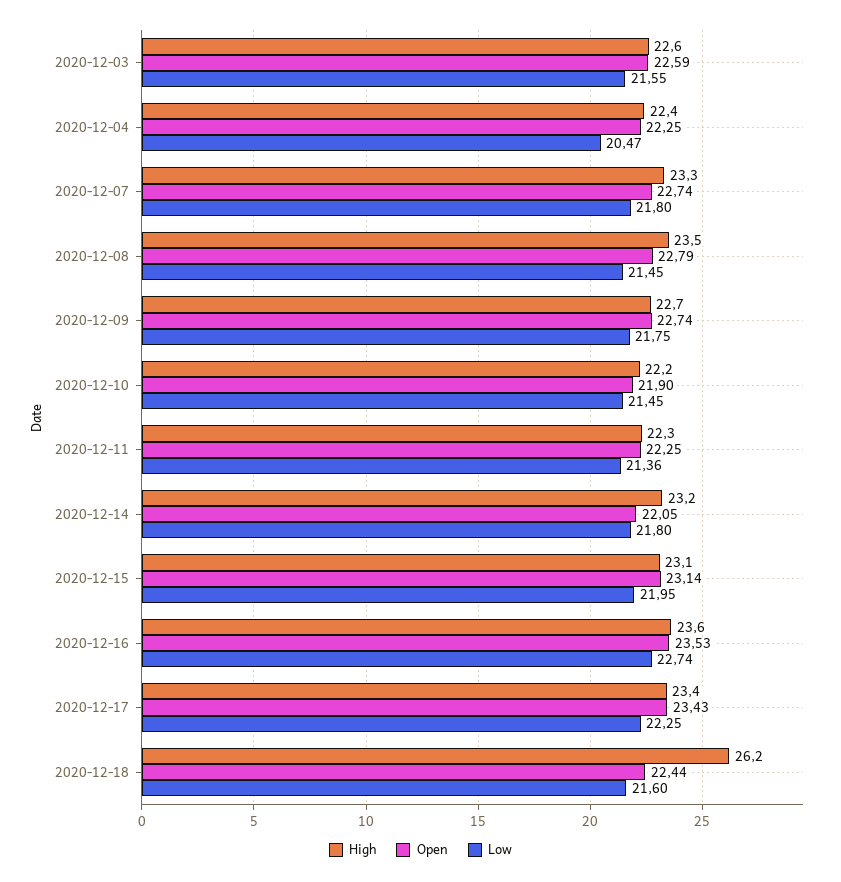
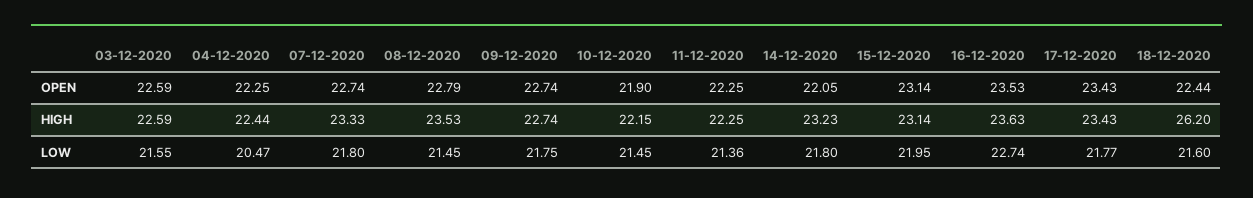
  {
    "High": {
      "2020-12-03": 22.59,
      "2020-12-04": 22.44,
      "2020-12-07": 23.33,
      "2020-12-08": 23.53,
      "2020-12-09": 22.74,
      "2020-12-10": 22.15,
      "2020-12-11": 22.25,
      "2020-12-14": 23.23,
      "2020-12-15": 23.14,
      "2020-12-16": 23.63,
      "2020-12-17": 23.43,
      "2020-12-18": 26.2
    },
    "Open": {
      "2020-12-03": 22.59,
      "2020-12-04": 22.25,
      "2020-12-07": 22.74,
      "2020-12-08": 22.79,
      "2020-12-09": 22.74,
      "2020-12-10": 21.9,
      "2020-12-11": 22.25,
      "2020-12-14": 22.05,
      "2020-12-15": 23.14,
      "2020-12-16": 23.53,
      "2020-12-17": 23.43,
      "2020-12-18": 22.44
    },
    "Low": {
      "2020-12-03": 21.55,
      "2020-12-04": 20.47,
      "2020-12-07": 21.8,
      "2020-12-08": 21.45,
      "2020-12-09": 21.75,
      "2020-12-10": 21.45,
      "2020-12-11": 21.36,
      "2020-12-14": 21.8,
      "2020-12-15": 21.95,
      "2020-12-16": 22.74,
-     "2020-12-17": 22.25,
+     "2020-12-17": 21.77,
      "2020-12-18": 21.6
    }
  }

